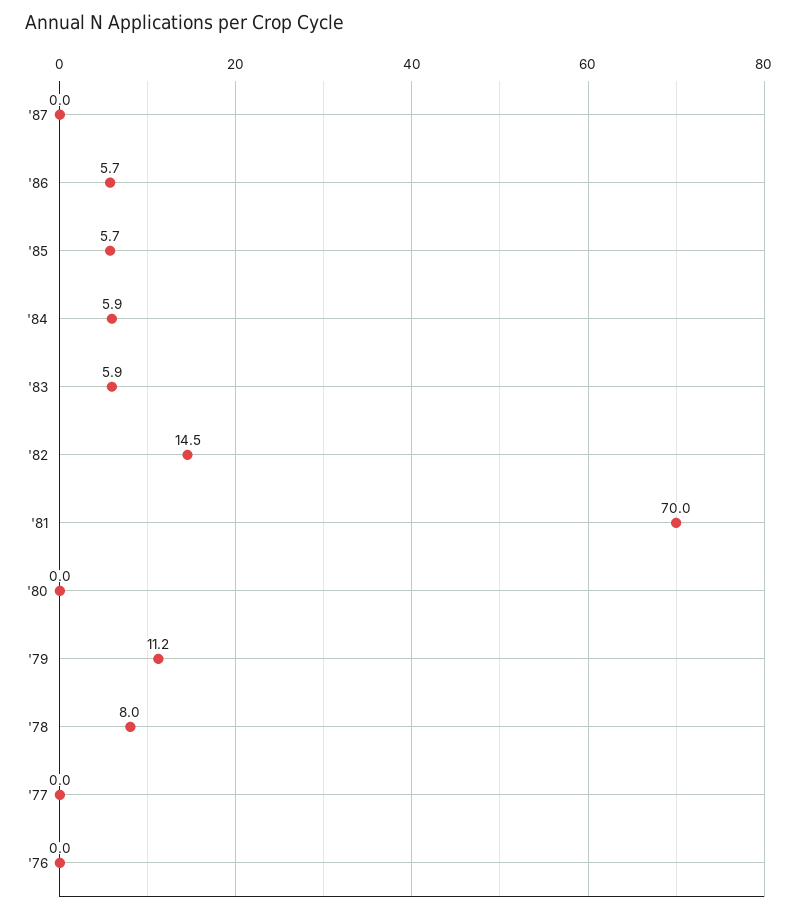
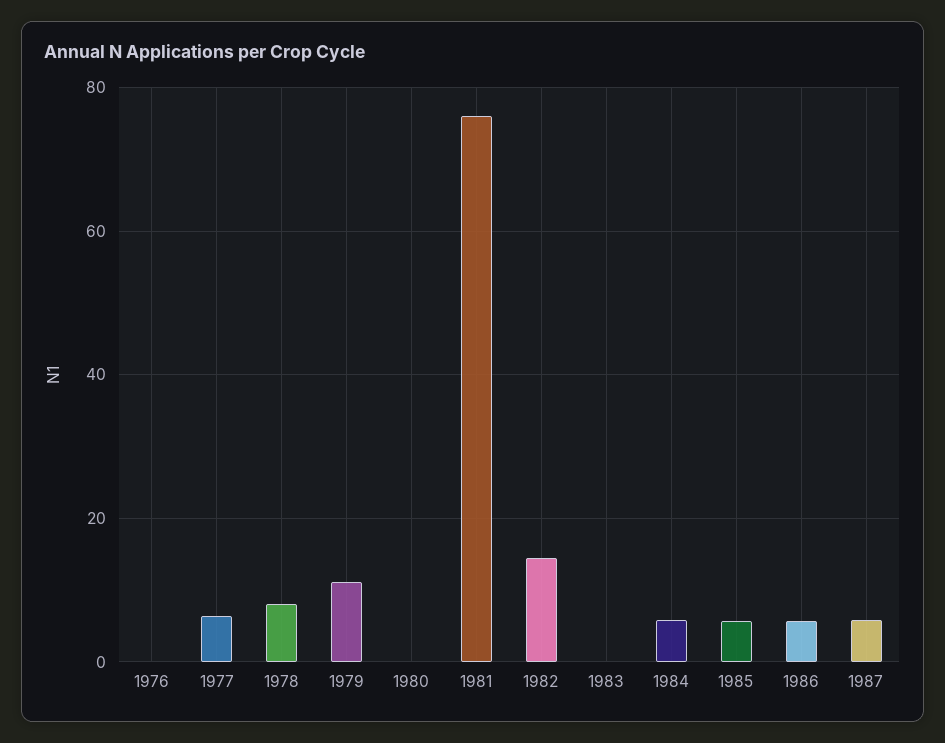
  {
-   "'87": 0,
+   "'87": 6,
    "'86": 5.7,
    "'85": 5.7,
    "'84": 5.9,
-   "'83": 5.9,
+   "'83": 0,
    "'82": 14.5,
-   "'81": 70,
+   "'81": 76,
    "'80": 0,
    "'79": 11.2,
    "'78": 8,
-   "'77": 0,
+   "'77": 6,
    "'76": 0
  }

